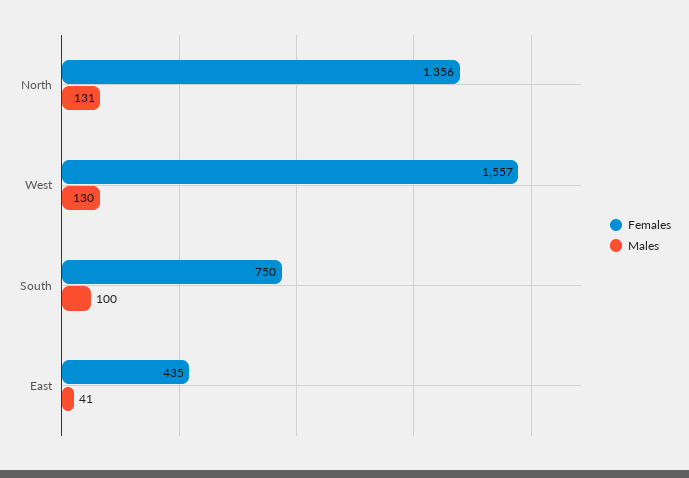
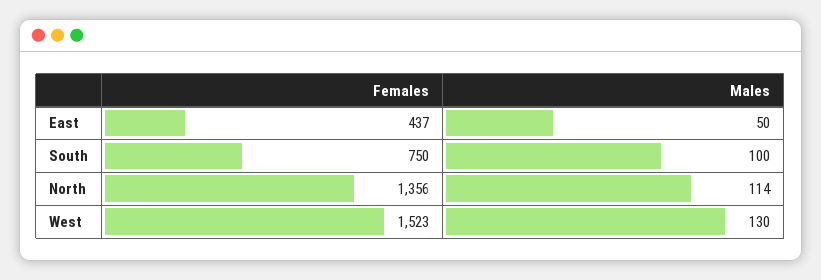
  {
    "Females": {
      "North": 1356,
-     "West": 1557,
+     "West": 1523,
      "South": 750,
-     "East": 435
+     "East": 437
    },
    "Males": {
-     "North": 131,
+     "North": 114,
      "West": 130,
      "South": 100,
-     "East": 41
+     "East": 50
    }
  }

